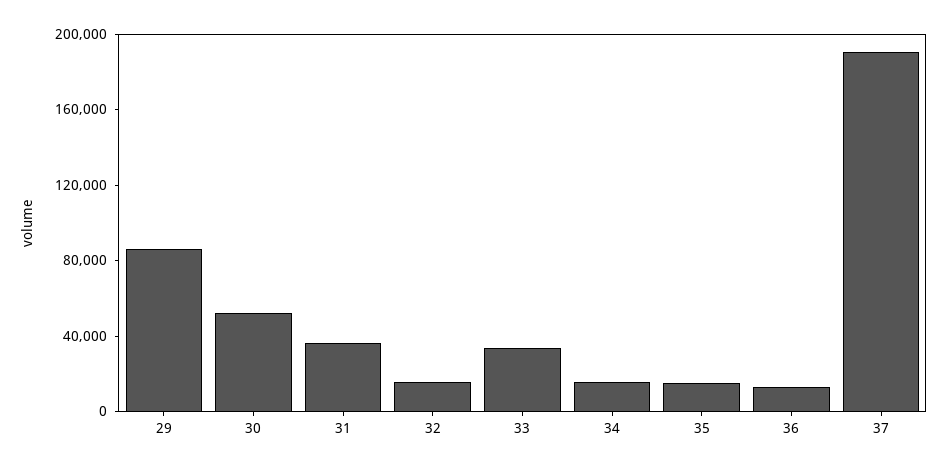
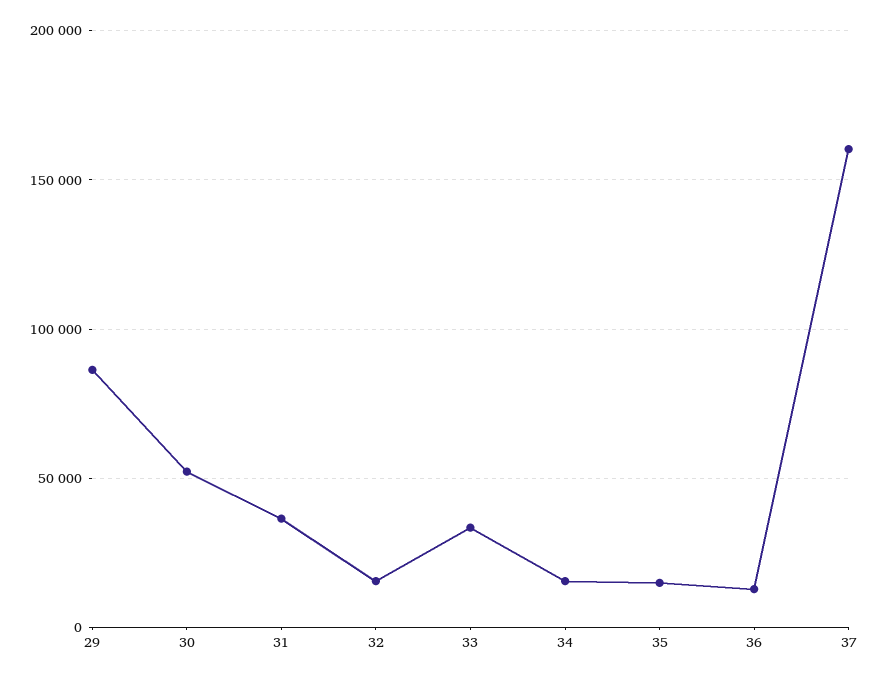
  {
    "29": 85000,
    "30": 50000,
    "31": 35000,
    "32": 15000,
    "33": 35000,
    "34": 15000,
    "35": 15000,
    "36": 15000,
-   "37": 190000
+   "37": 160000
  }

